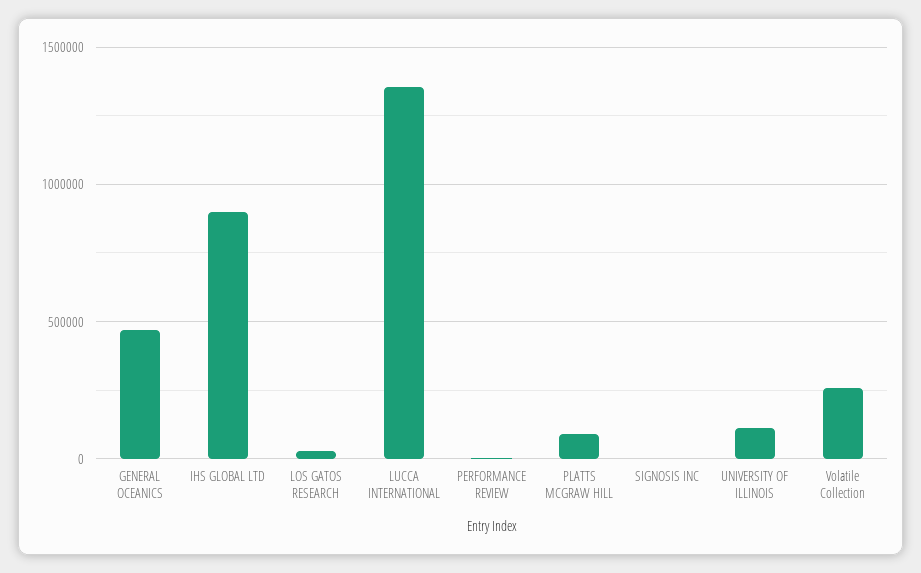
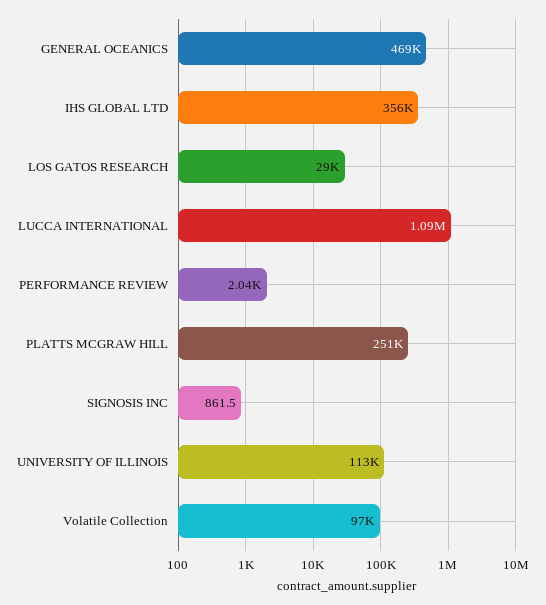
  {
    "GENERAL OCEANICS": 469000,
-   "IHS GLOBAL LTD": 900000,
+   "IHS GLOBAL LTD": 356000,
    "LOS GATOS RESEARCH": 29000,
-   "LUCCA INTERNATIONAL": 1350000,
+   "LUCCA INTERNATIONAL": 1090000,
    "PERFORMANCE REVIEW": 2040,
-   "PLATTS MCGRAW HILL": 100000,
+   "PLATTS MCGRAW HILL": 251000,
    "SIGNOSIS INC": 861.5,
    "UNIVERSITY OF ILLINOIS": 113000,
-   "Volatile Collection": 250000
+   "Volatile Collection": 97000
  }

